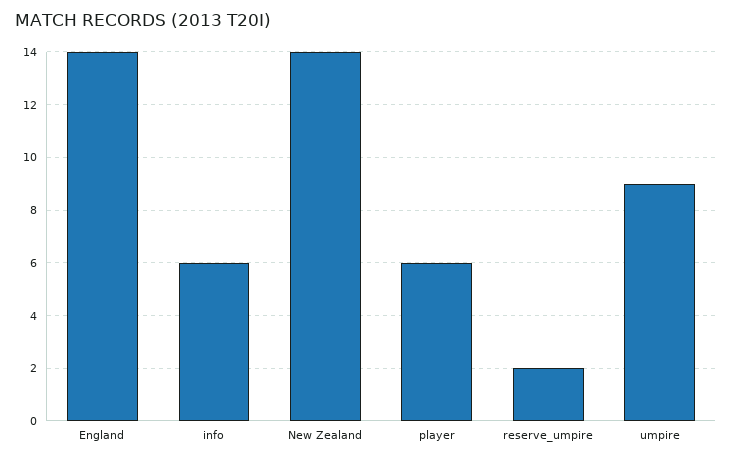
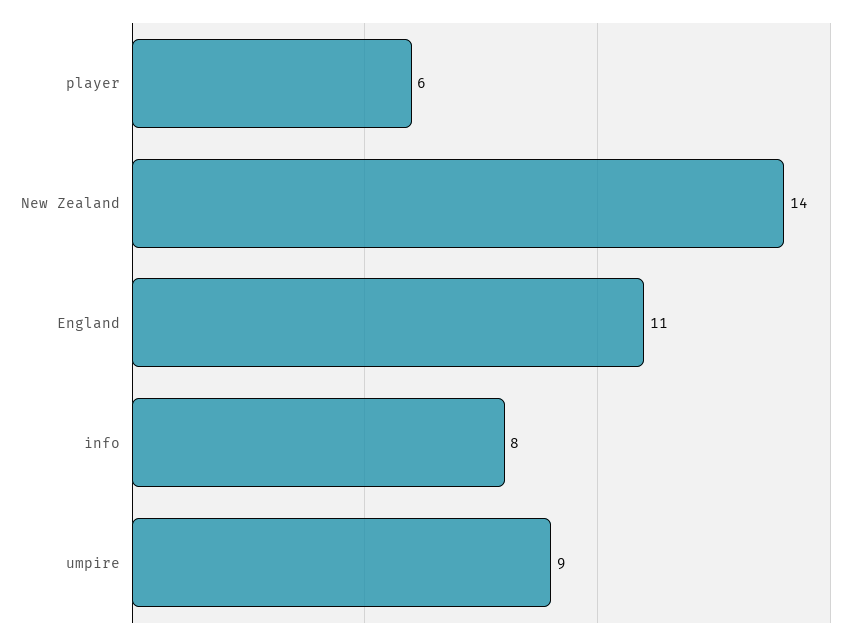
  {
-   "England": 14,
+   "England": 11,
-   "info": 6,
+   "info": 8,
    "New Zealand": 14,
    "player": 6,
-   "reserve_umpire": 2,
    "umpire": 9
  }

